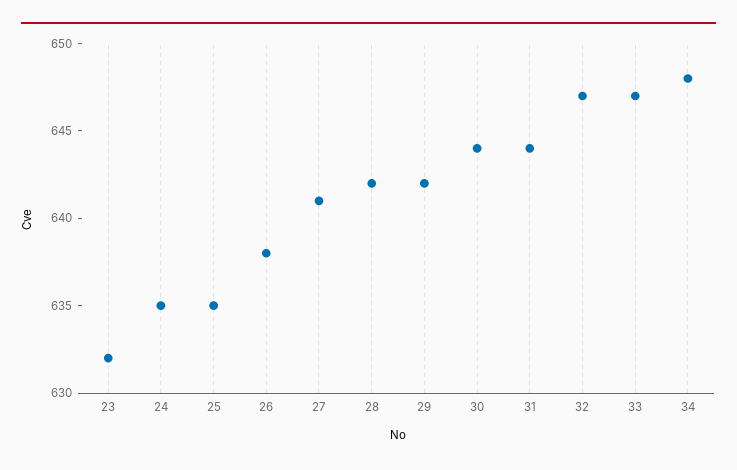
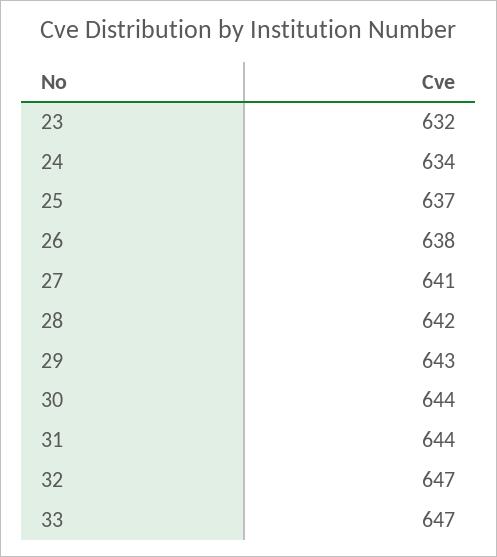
  {
    "23": 632,
-   "24": 635,
+   "24": 634,
-   "25": 635,
+   "25": 637,
    "26": 638,
    "27": 641,
    "28": 642,
-   "29": 642,
+   "29": 643,
    "30": 644,
    "31": 644,
    "32": 647,
-   "33": 647,
+   "33": 647
-   "34": 648
  }

